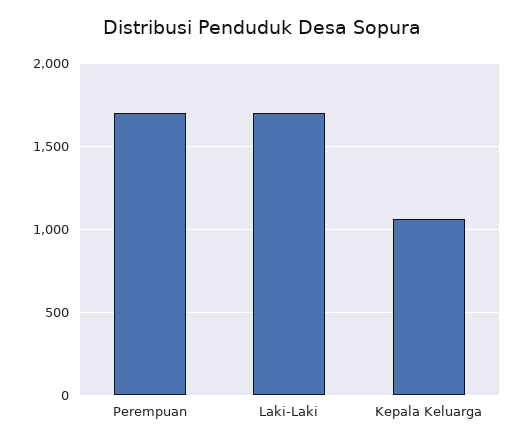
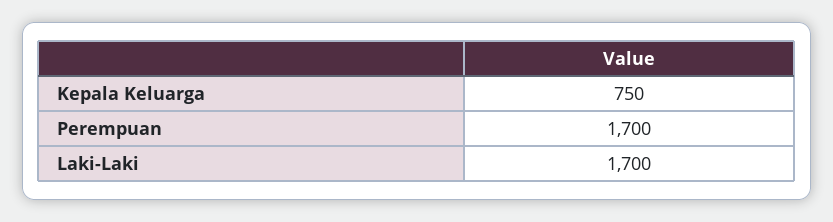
  {
    "Perempuan": 1700,
    "Laki-Laki": 1700,
-   "Kepala Keluarga": 1050
+   "Kepala Keluarga": 750
  }

